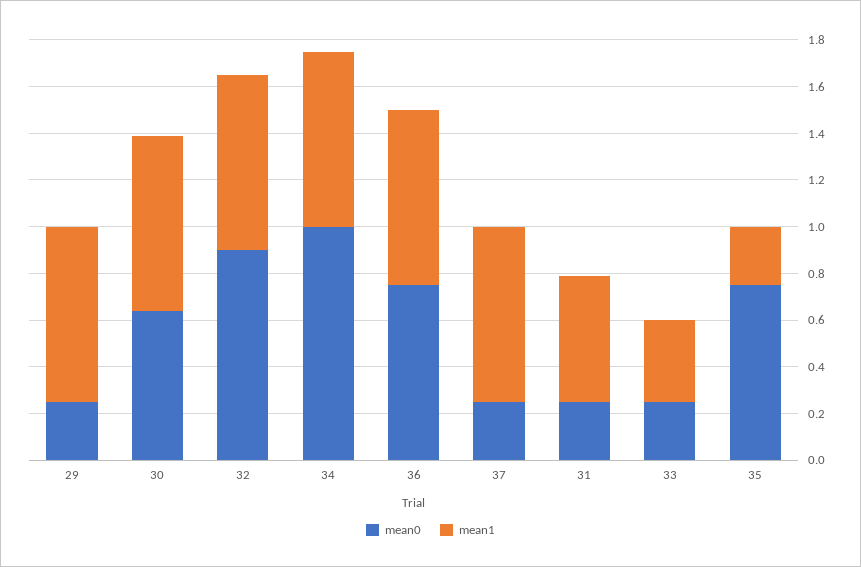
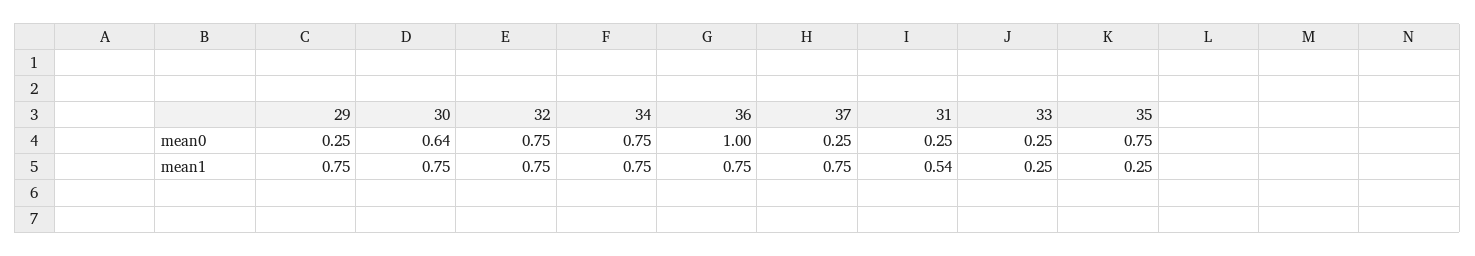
  {
    "mean0": {
      "29": 0.25,
      "30": 0.64,
-     "32": 0.9,
+     "32": 0.75,
-     "34": 1,
+     "34": 0.75,
-     "36": 0.75,
+     "36": 1,
      "37": 0.25,
      "31": 0.25,
      "33": 0.25,
      "35": 0.75
    },
    "mean1": {
      "29": 0.75,
      "30": 0.75,
      "32": 0.75,
      "34": 0.75,
      "36": 0.75,
      "37": 0.75,
      "31": 0.54,
-     "33": 0.35,
+     "33": 0.25,
      "35": 0.25
    }
  }

